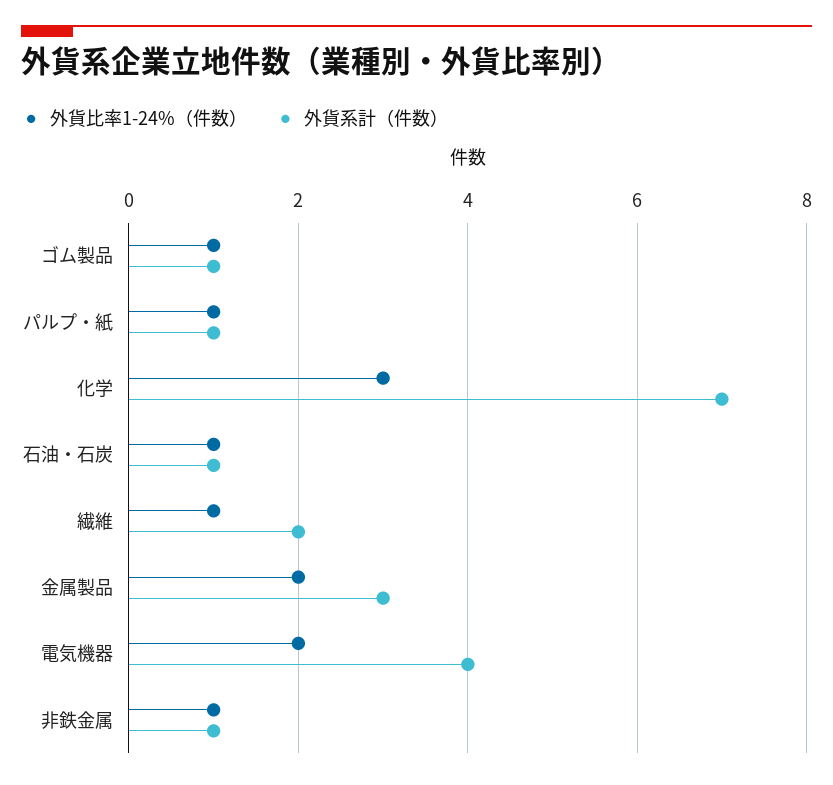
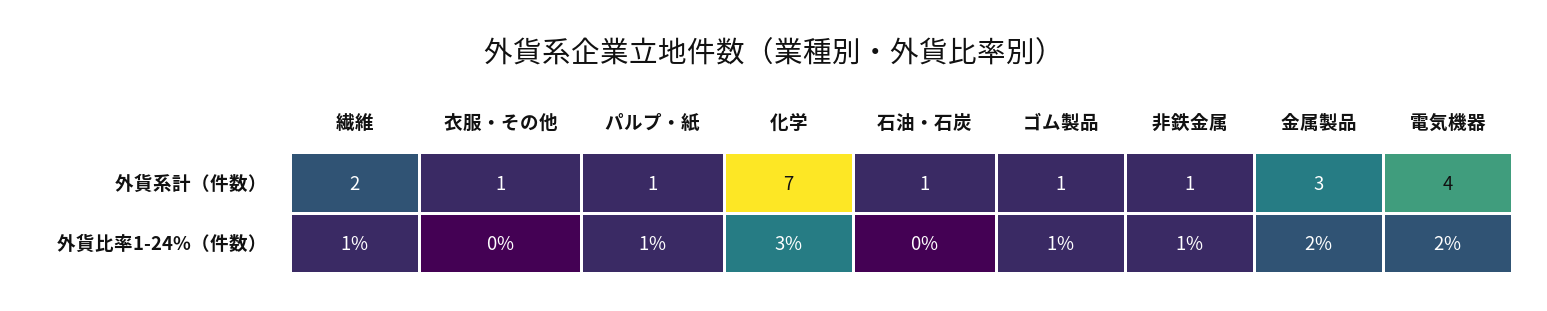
  {
    "外貨比率1-24%（件数）": {
      "ゴム製品": 1,
      "パルプ・紙": 1,
      "化学": 3,
-     "石油・石炭": 1,
+     "石油・石炭": 0,
      "繊維": 1,
      "金属製品": 2,
      "電気機器": 2,
-     "非鉄金属": 1
+     "非鉄金属": 1,
+     "衣服・その他": 0
    },
    "外貨系計（件数）": {
      "ゴム製品": 1,
      "パルプ・紙": 1,
      "化学": 7,
      "石油・石炭": 1,
      "繊維": 2,
      "金属製品": 3,
      "電気機器": 4,
-     "非鉄金属": 1
+     "非鉄金属": 1,
+     "衣服・その他": 1
    }
  }

